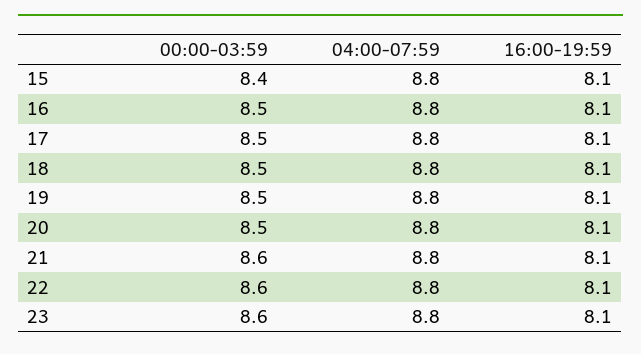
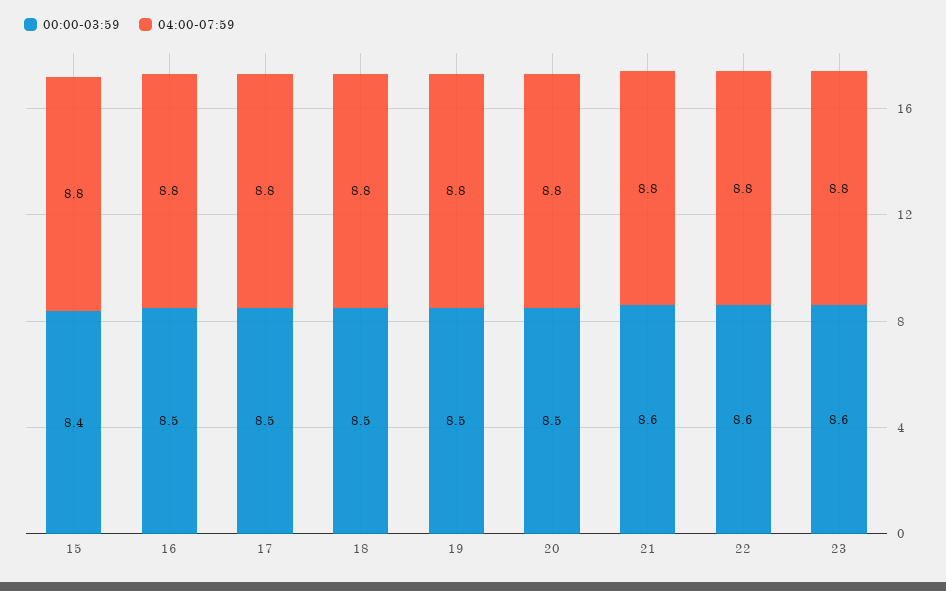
  {
    "00:00-03:59": {
      "15": 8.4,
      "16": 8.5,
      "17": 8.5,
      "18": 8.5,
      "19": 8.5,
      "20": 8.5,
      "21": 8.6,
      "22": 8.6,
      "23": 8.6
    },
    "04:00-07:59": {
      "15": 8.8,
      "16": 8.8,
      "17": 8.8,
      "18": 8.8,
      "19": 8.8,
      "20": 8.8,
      "21": 8.8,
      "22": 8.8,
      "23": 8.8
-   },
+   }
-   "16:00-19:59": {
-     "15": 8.1,
-     "16": 8.1,
-     "17": 8.1,
-     "18": 8.1,
-     "19": 8.1,
-     "20": 8.1,
-     "21": 8.1,
-     "22": 8.1,
-     "23": 8.1
-   }
  }

